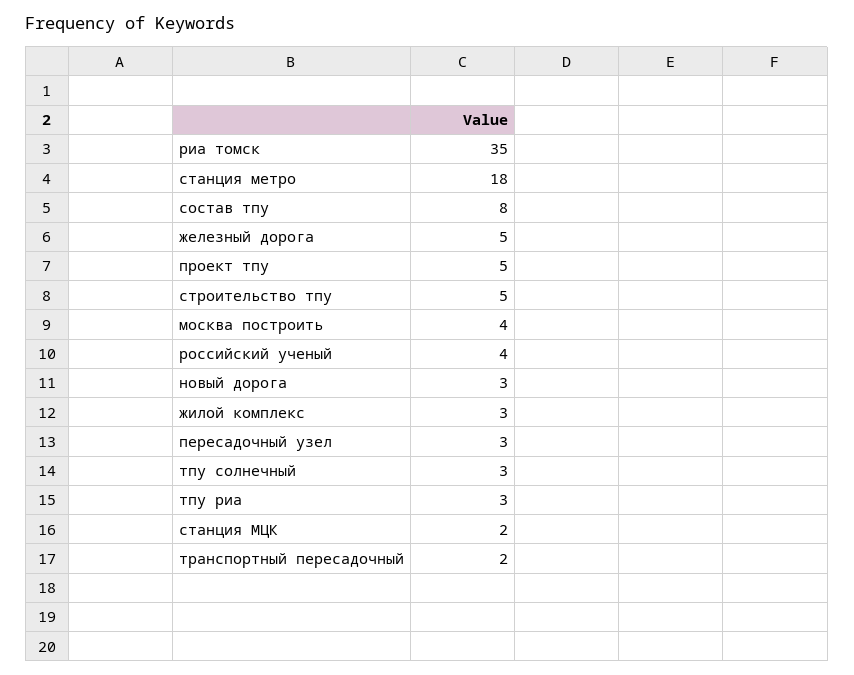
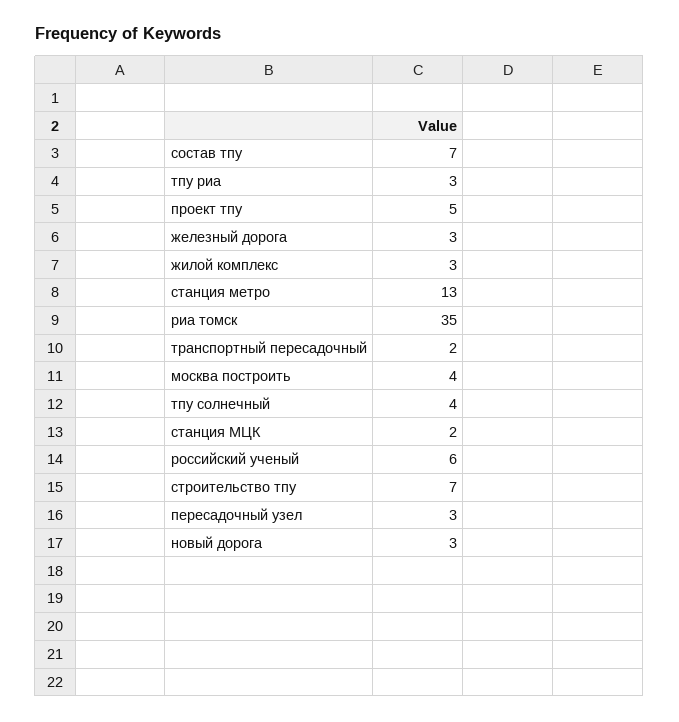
  {
    "риа томск": 35,
-   "станция метро": 18,
+   "станция метро": 13,
-   "состав тпу": 8,
+   "состав тпу": 7,
-   "железный дорога": 5,
+   "железный дорога": 3,
    "проект тпу": 5,
-   "строительство тпу": 5,
+   "строительство тпу": 7,
    "москва построить": 4,
-   "российский ученый": 4,
+   "российский ученый": 6,
    "новый дорога": 3,
    "жилой комплекс": 3,
    "пересадочный узел": 3,
-   "тпу солнечный": 3,
+   "тпу солнечный": 4,
    "тпу риа": 3,
    "станция МЦК": 2,
    "транспортный пересадочный": 2
  }

